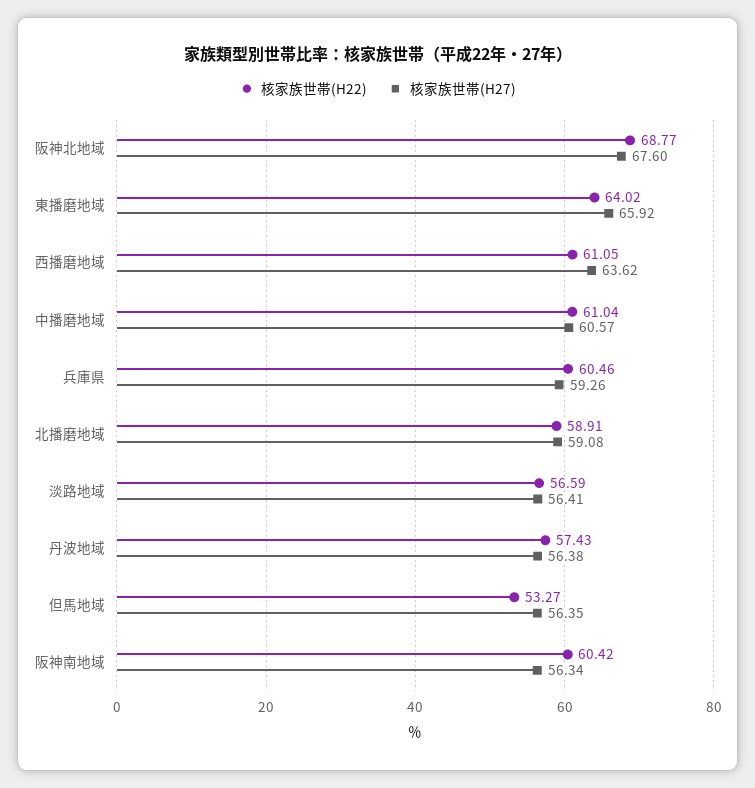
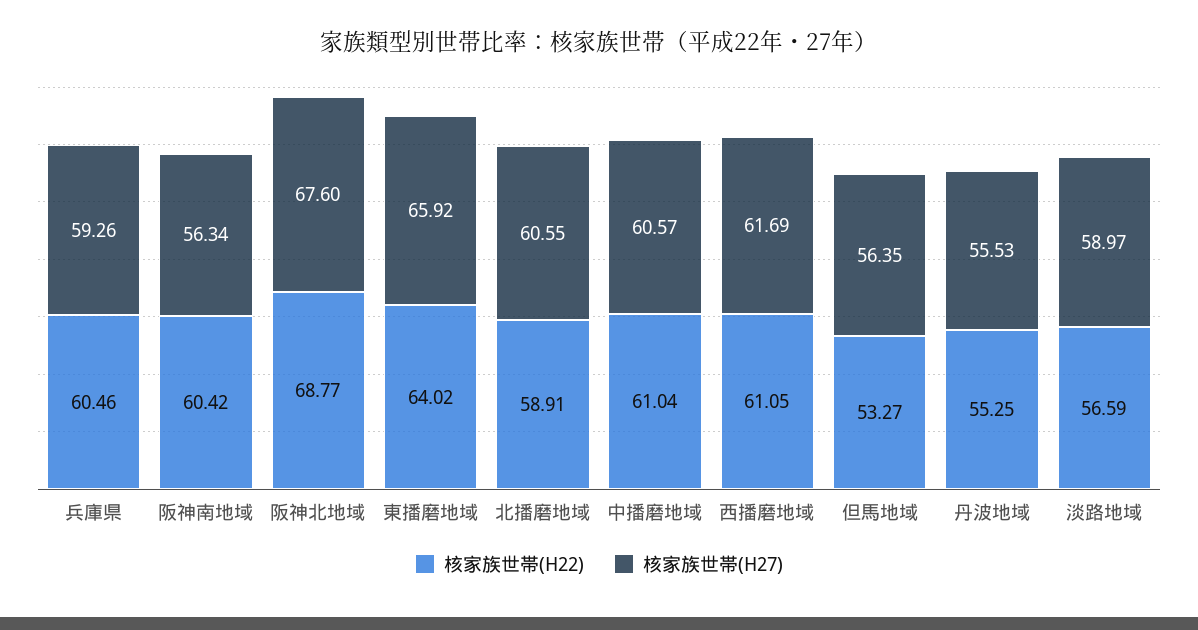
  {
    "核家族世帯(H22)": {
      "阪神北地域": 68.77,
      "東播磨地域": 64.02,
      "西播磨地域": 61.05,
      "中播磨地域": 61.04,
      "兵庫県": 60.46,
      "北播磨地域": 58.91,
      "淡路地域": 56.59,
-     "丹波地域": 57.43,
+     "丹波地域": 55.25,
      "但馬地域": 53.27,
      "阪神南地域": 60.42
    },
    "核家族世帯(H27)": {
      "阪神北地域": 67.6,
      "東播磨地域": 65.92,
-     "西播磨地域": 63.62,
+     "西播磨地域": 61.69,
      "中播磨地域": 60.57,
      "兵庫県": 59.26,
-     "北播磨地域": 59.08,
+     "北播磨地域": 60.55,
-     "淡路地域": 56.41,
+     "淡路地域": 58.97,
-     "丹波地域": 56.38,
+     "丹波地域": 55.53,
      "但馬地域": 56.35,
      "阪神南地域": 56.34
    }
  }

